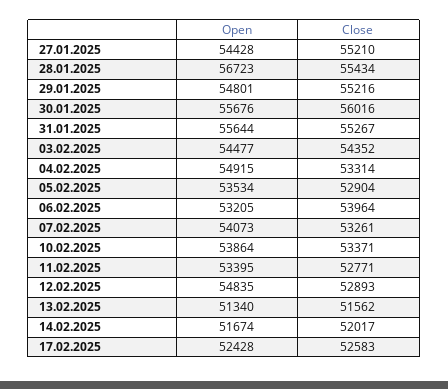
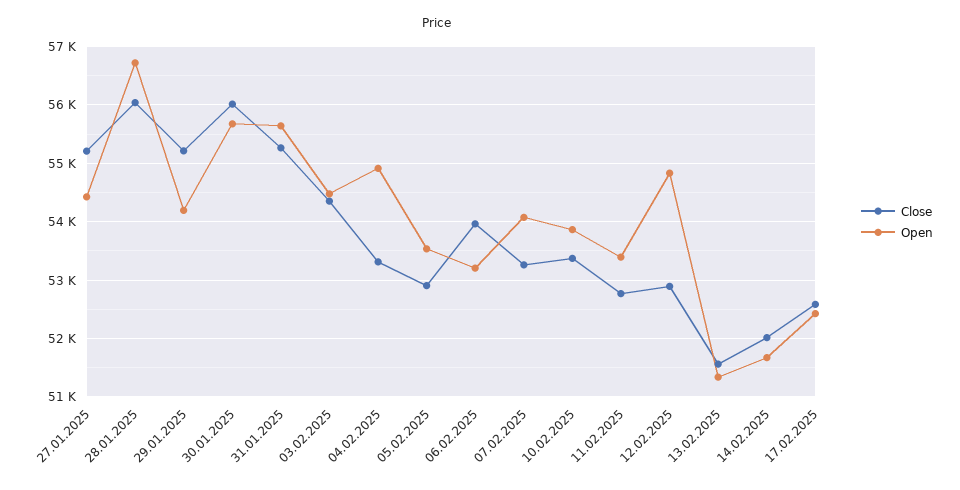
  {
    "Open": {
      "27.01.2025": 54428,
      "28.01.2025": 56723,
-     "29.01.2025": 54801,
+     "29.01.2025": 54200,
      "30.01.2025": 55676,
      "31.01.2025": 55644,
      "03.02.2025": 54477,
      "04.02.2025": 54915,
      "05.02.2025": 53534,
      "06.02.2025": 53205,
      "07.02.2025": 54073,
      "10.02.2025": 53864,
      "11.02.2025": 53395,
      "12.02.2025": 54835,
      "13.02.2025": 51340,
      "14.02.2025": 51674,
      "17.02.2025": 52428
    },
    "Close": {
      "27.01.2025": 55210,
-     "28.01.2025": 55434,
+     "28.01.2025": 56000,
      "29.01.2025": 55216,
      "30.01.2025": 56016,
      "31.01.2025": 55267,
      "03.02.2025": 54352,
      "04.02.2025": 53314,
      "05.02.2025": 52904,
      "06.02.2025": 53964,
      "07.02.2025": 53261,
      "10.02.2025": 53371,
      "11.02.2025": 52771,
      "12.02.2025": 52893,
      "13.02.2025": 51562,
      "14.02.2025": 52017,
      "17.02.2025": 52583
    }
  }

